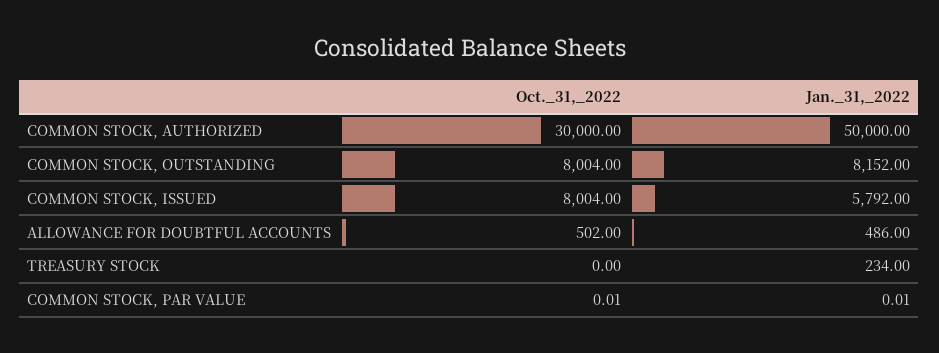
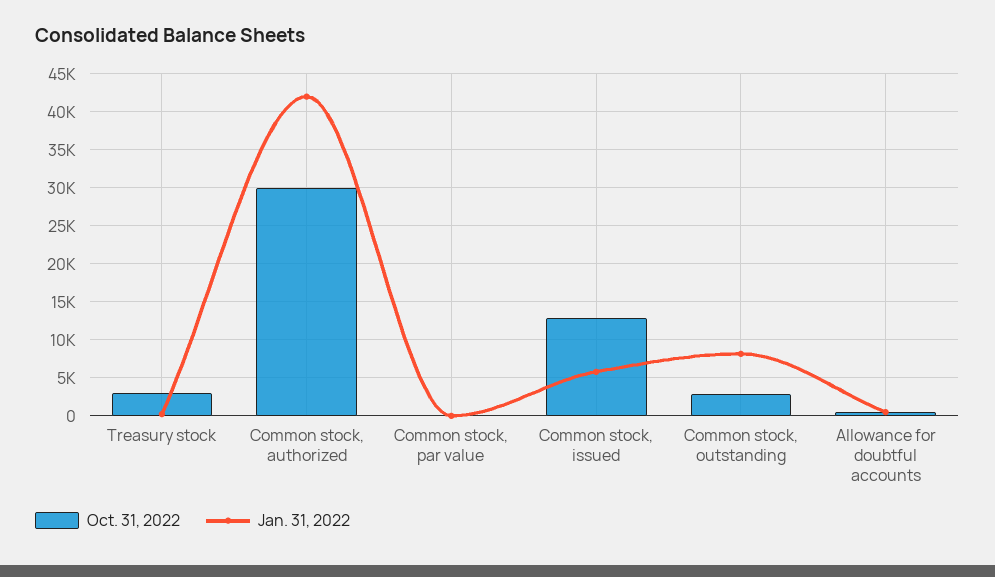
  {
    "Oct._31,_2022": {
      "COMMON STOCK, AUTHORIZED": 30000,
-     "COMMON STOCK, OUTSTANDING": 8004,
+     "COMMON STOCK, OUTSTANDING": 3000,
-     "COMMON STOCK, ISSUED": 8004,
+     "COMMON STOCK, ISSUED": 13000,
      "ALLOWANCE FOR DOUBTFUL ACCOUNTS": 502,
-     "TREASURY STOCK": 0,
+     "TREASURY STOCK": 3000,
      "COMMON STOCK, PAR VALUE": 0.01
    },
    "Jan._31,_2022": {
-     "COMMON STOCK, AUTHORIZED": 50000,
+     "COMMON STOCK, AUTHORIZED": 42000,
      "COMMON STOCK, OUTSTANDING": 8152,
      "COMMON STOCK, ISSUED": 5792,
      "ALLOWANCE FOR DOUBTFUL ACCOUNTS": 486,
      "TREASURY STOCK": 234,
      "COMMON STOCK, PAR VALUE": 0.01
    }
  }

